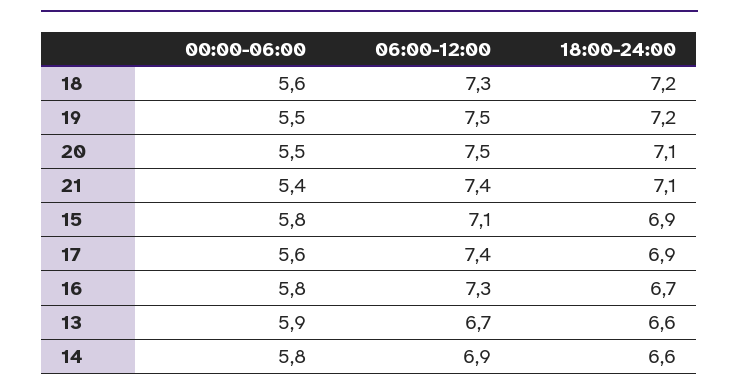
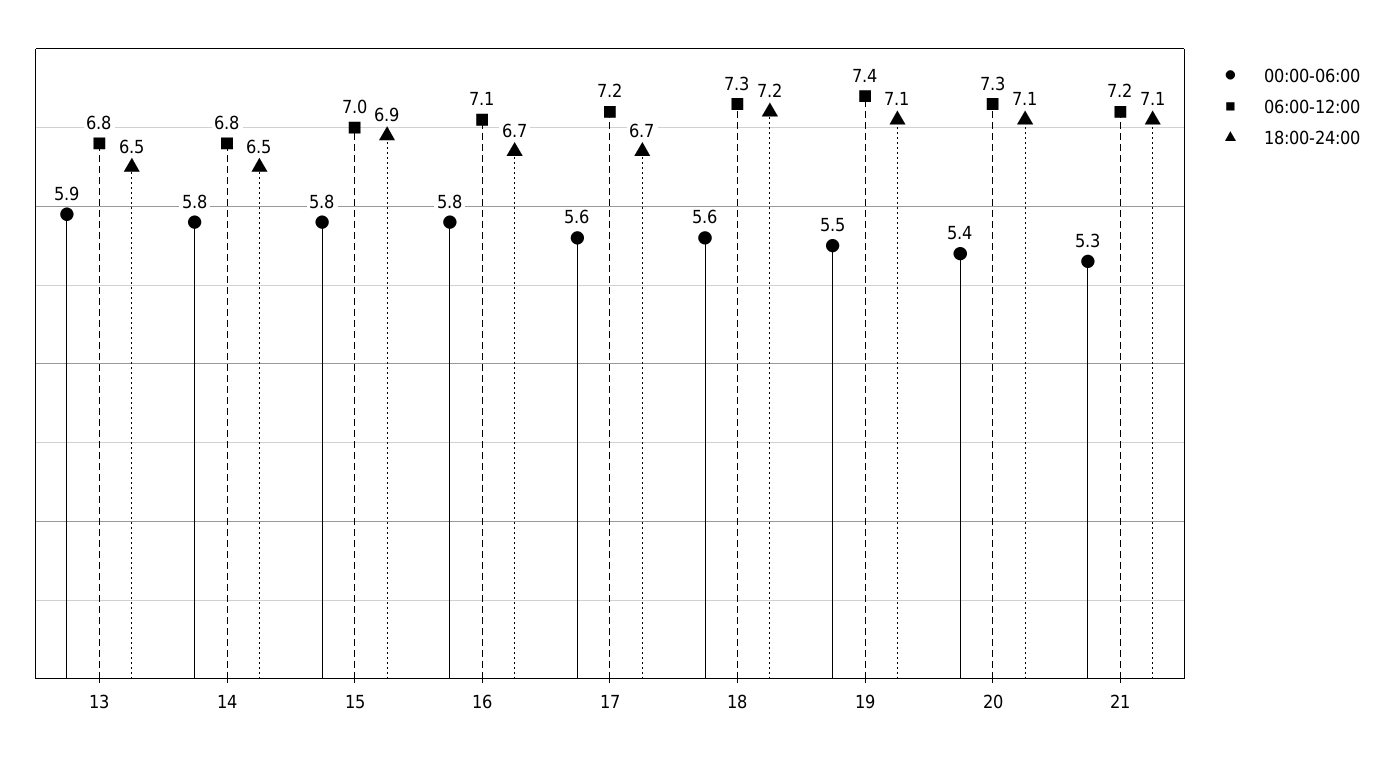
  {
    "00:00-06:00": {
      "18": 5.6,
      "19": 5.5,
-     "20": 5.5,
+     "20": 5.4,
-     "21": 5.4,
+     "21": 5.3,
      "15": 5.8,
      "17": 5.6,
      "16": 5.8,
      "13": 5.9,
      "14": 5.8
    },
    "06:00-12:00": {
      "18": 7.3,
-     "19": 7.5,
+     "19": 7.4,
-     "20": 7.5,
+     "20": 7.3,
-     "21": 7.4,
+     "21": 7.2,
-     "15": 7.1,
+     "15": 7,
-     "17": 7.4,
+     "17": 7.2,
-     "16": 7.3,
+     "16": 7.1,
-     "13": 6.7,
+     "13": 6.8,
-     "14": 6.9
+     "14": 6.8
    },
    "18:00-24:00": {
      "18": 7.2,
-     "19": 7.2,
+     "19": 7.1,
      "20": 7.1,
      "21": 7.1,
      "15": 6.9,
-     "17": 6.9,
+     "17": 6.7,
      "16": 6.7,
-     "13": 6.6,
+     "13": 6.5,
-     "14": 6.6
+     "14": 6.5
    }
  }

